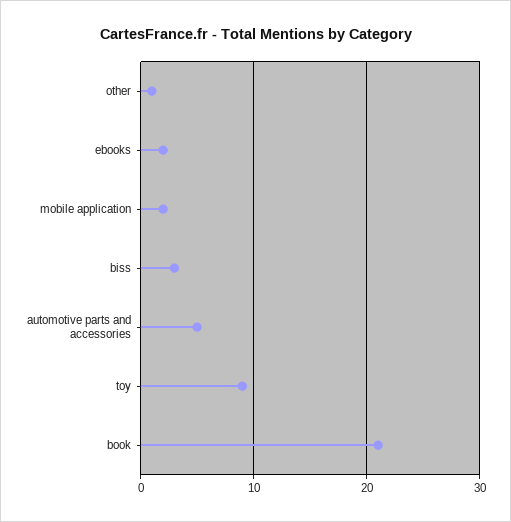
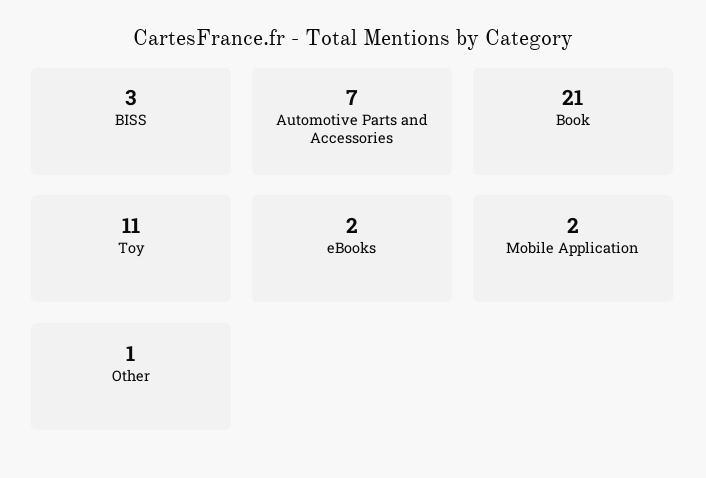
  {
    "other": 1,
    "ebooks": 2,
    "mobile application": 2,
    "biss": 3,
-   "automotive parts and accessories": 5,
+   "automotive parts and accessories": 7,
-   "toy": 9,
+   "toy": 11,
    "book": 21
  }

